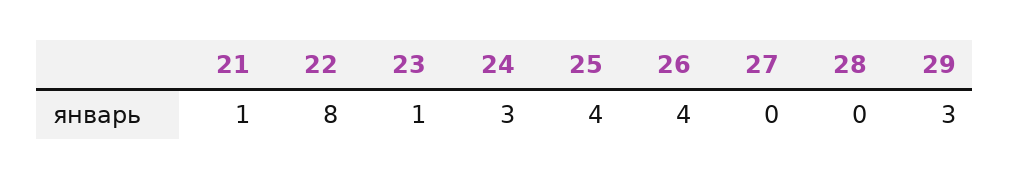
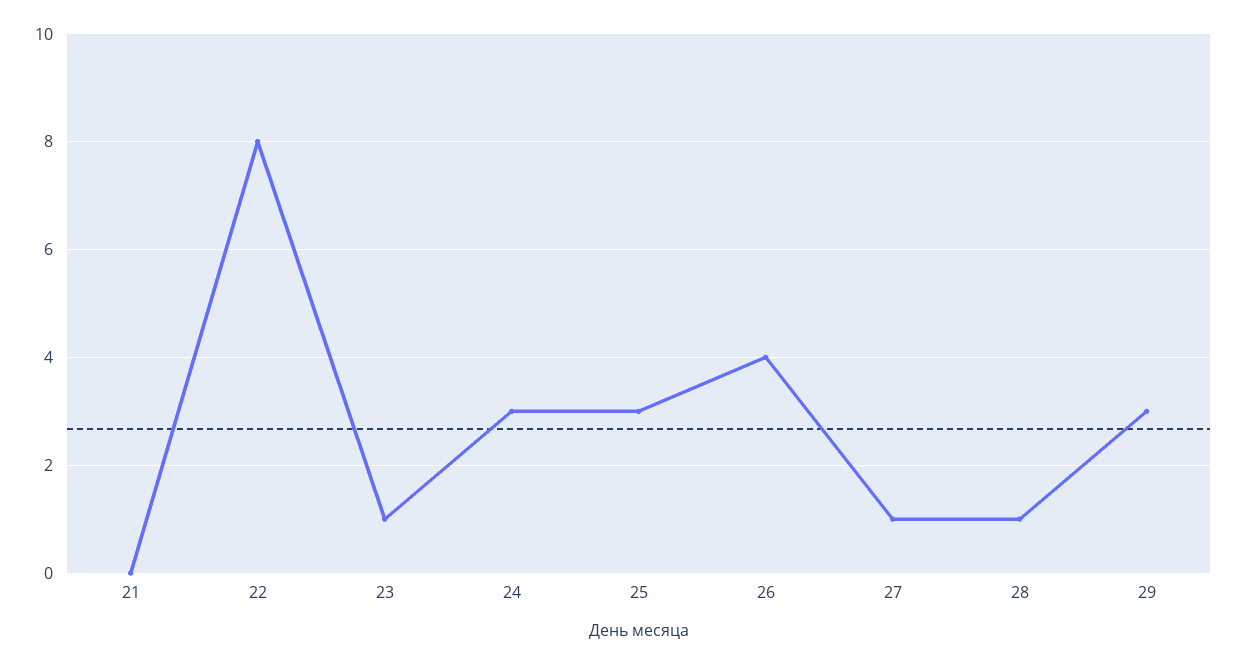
  {
-   "21": 1,
+   "21": 0,
    "22": 8,
    "23": 1,
    "24": 3,
-   "25": 4,
+   "25": 3,
    "26": 4,
-   "27": 0,
+   "27": 1,
-   "28": 0,
+   "28": 1,
    "29": 3
  }

